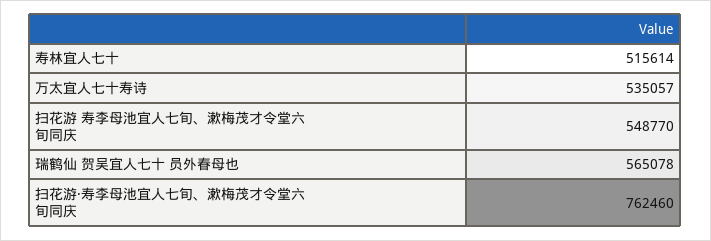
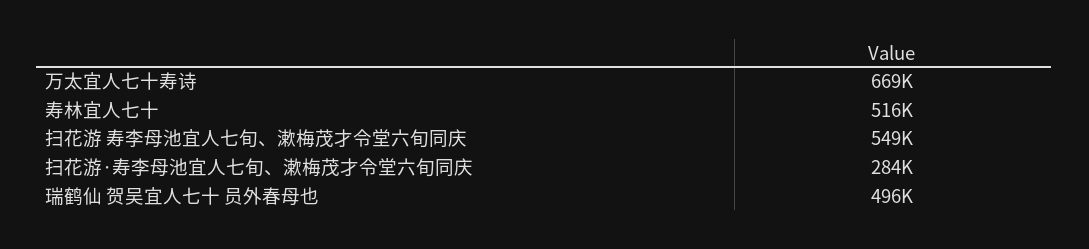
  {
    "寿林宜人七十": 515614,
-   "万太宜人七十寿诗": 535057,
+   "万太宜人七十寿诗": 669000,
    "扫花游 寿李母池宜人七旬、漱梅茂才令堂六旬同庆": 548770,
-   "瑞鹤仙 贺吴宜人七十 员外春母也": 565078,
+   "瑞鹤仙 贺吴宜人七十 员外春母也": 496000,
-   "扫花游·寿李母池宜人七旬、漱梅茂才令堂六旬同庆": 762460
+   "扫花游·寿李母池宜人七旬、漱梅茂才令堂六旬同庆": 284000
  }

